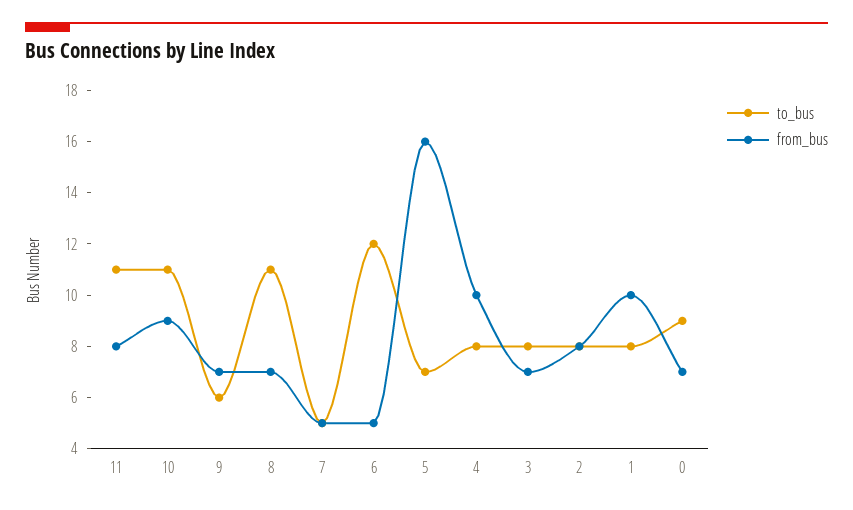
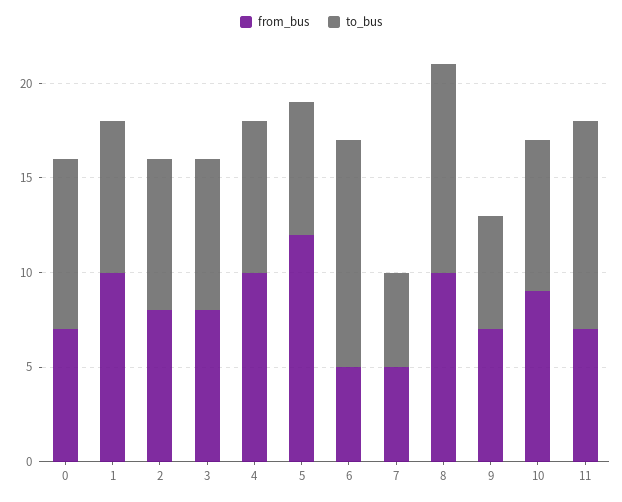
  {
    "to_bus": {
      "11": 11,
-     "10": 11,
+     "10": 8,
      "9": 6,
      "8": 11,
      "7": 5,
      "6": 12,
      "5": 7,
      "4": 8,
      "3": 8,
      "2": 8,
      "1": 8,
      "0": 9
    },
    "from_bus": {
-     "11": 8,
+     "11": 7,
      "10": 9,
      "9": 7,
-     "8": 7,
+     "8": 10,
      "7": 5,
      "6": 5,
-     "5": 16,
+     "5": 12,
      "4": 10,
-     "3": 7,
+     "3": 8,
      "2": 8,
      "1": 10,
      "0": 7
    }
  }

